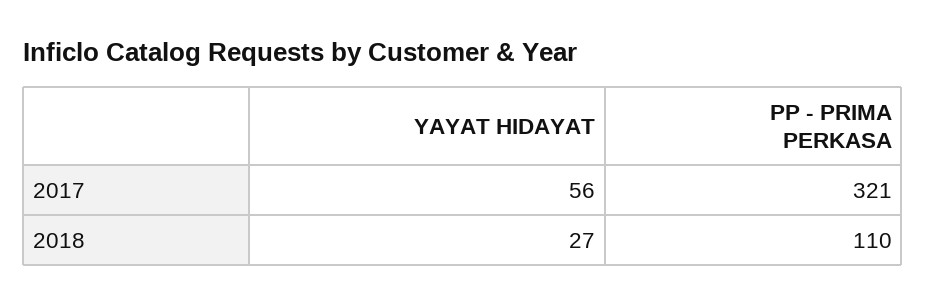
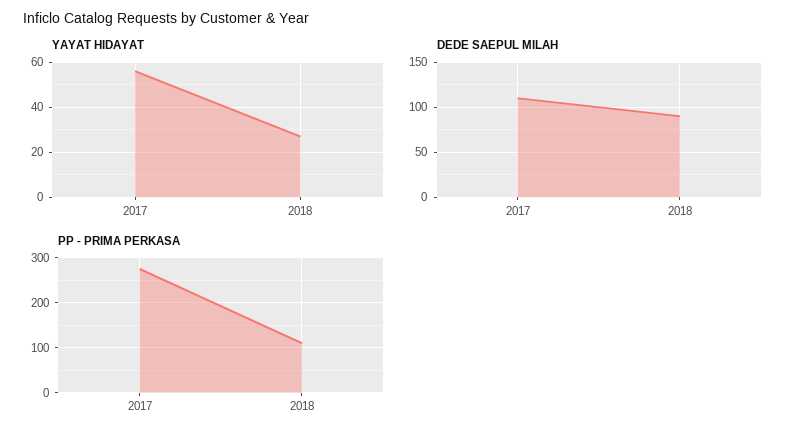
  {
    "YAYAT HIDAYAT": {
      "2017": 56,
      "2018": 27
    },
    "PP - PRIMA PERKASA": {
-     "2017": 321,
+     "2017": 280,
      "2018": 110
-   }
+   },
+   "DEDE SAEPUL MILAH": {
+     "2017": 110,
+     "2018": 90
+   }
  }

